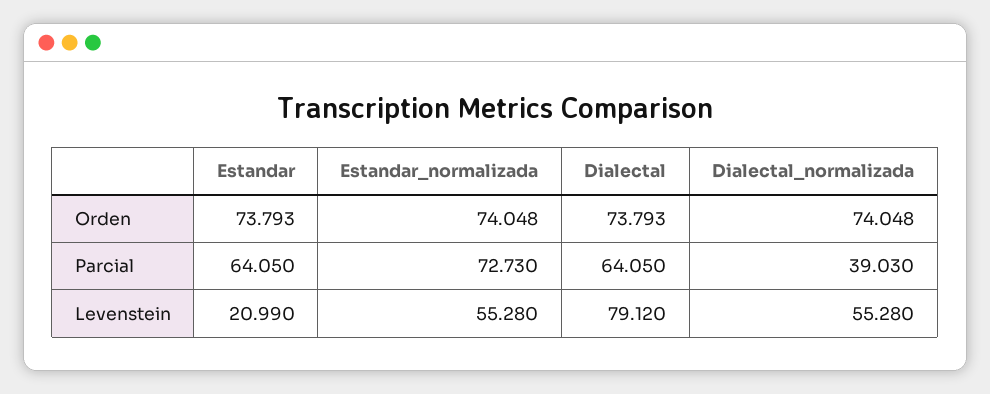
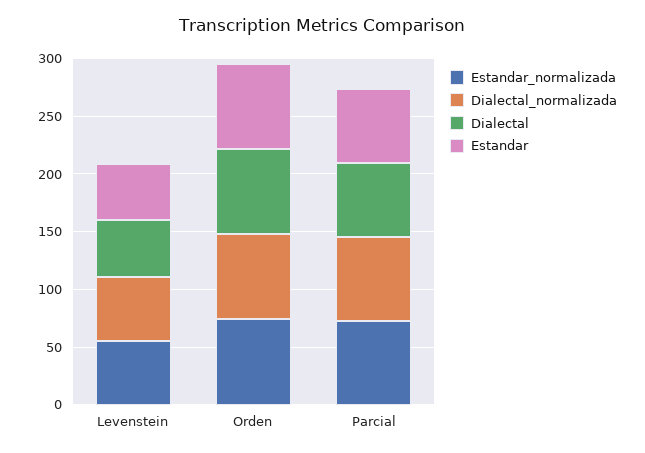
  {
    "Estandar": {
      "Orden": 73.793,
      "Parcial": 64.05,
-     "Levenstein": 20.99
+     "Levenstein": 50
    },
    "Estandar_normalizada": {
      "Orden": 74.048,
      "Parcial": 72.73,
      "Levenstein": 55.28
    },
    "Dialectal": {
      "Orden": 73.793,
      "Parcial": 64.05,
-     "Levenstein": 79.12
+     "Levenstein": 50
    },
    "Dialectal_normalizada": {
      "Orden": 74.048,
-     "Parcial": 39.03,
+     "Parcial": 70,
      "Levenstein": 55.28
    }
  }

